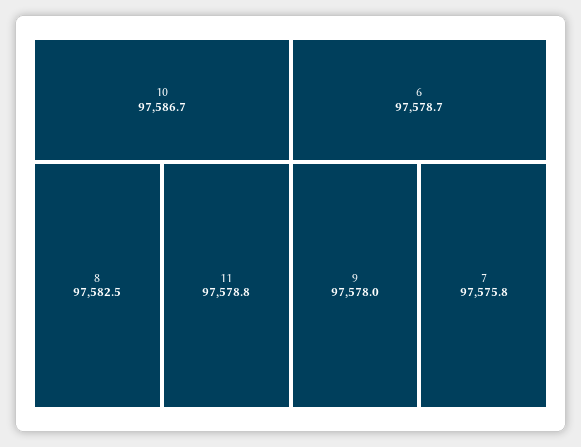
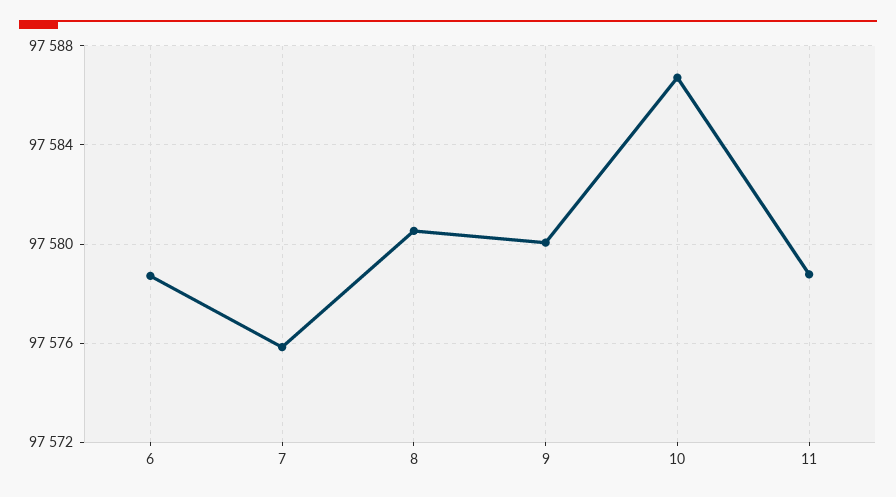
  {
    "10": 97586.7,
-   "8": 97582.5,
+   "8": 97580.5,
    "11": 97578.8,
    "6": 97578.7,
-   "9": 97578,
+   "9": 97580,
    "7": 97575.8
  }

